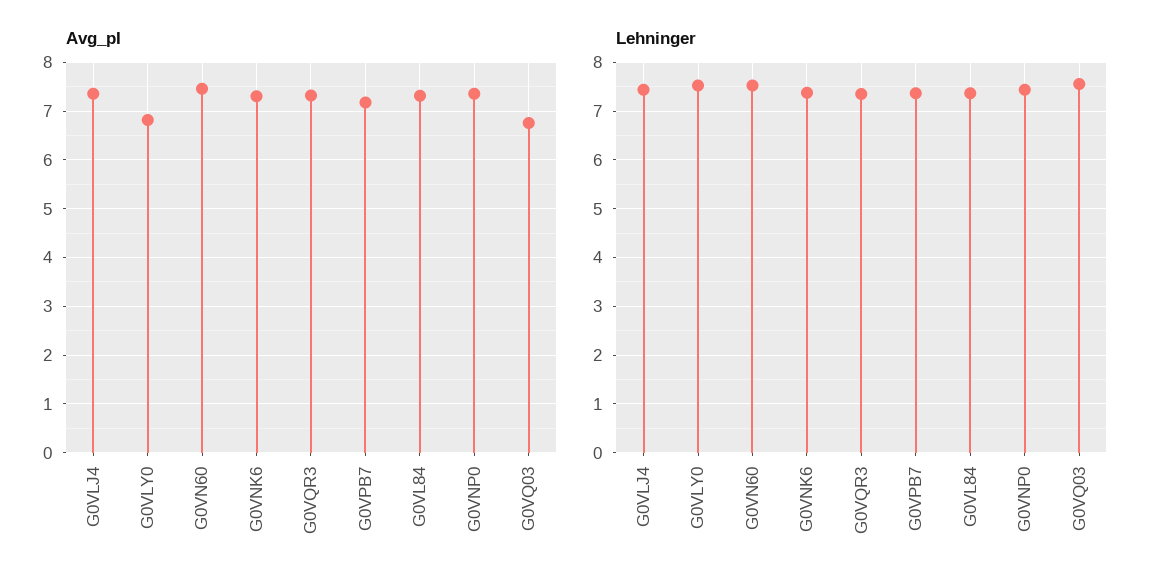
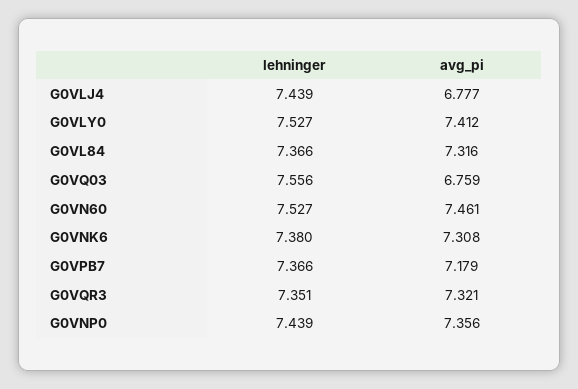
  {
    "Avg_pI": {
-     "G0VLJ4": 7.4,
+     "G0VLJ4": 6.777,
-     "G0VLY0": 6.8,
+     "G0VLY0": 7.412,
      "G0VN60": 7.461,
      "G0VNK6": 7.308,
      "G0VQR3": 7.321,
      "G0VPB7": 7.179,
      "G0VL84": 7.316,
      "G0VNP0": 7.356,
      "G0VQ03": 6.759
    },
    "Lehninger": {
      "G0VLJ4": 7.439,
      "G0VLY0": 7.527,
      "G0VN60": 7.527,
      "G0VNK6": 7.38,
      "G0VQR3": 7.351,
      "G0VPB7": 7.366,
      "G0VL84": 7.366,
      "G0VNP0": 7.439,
      "G0VQ03": 7.556
    }
  }

